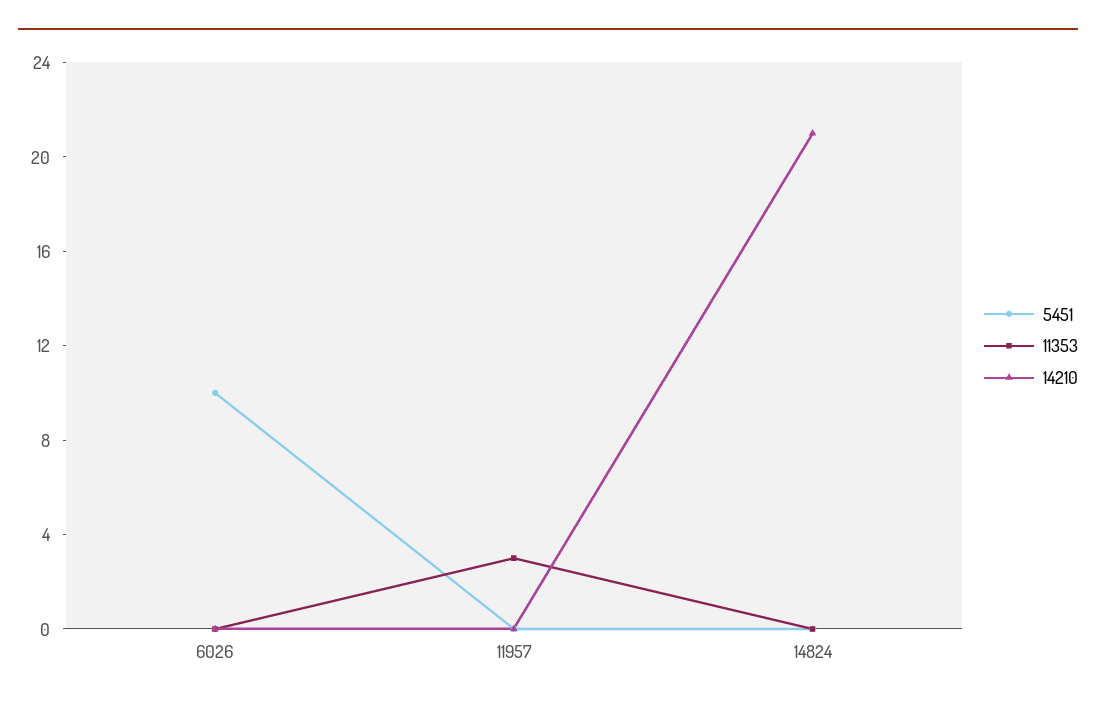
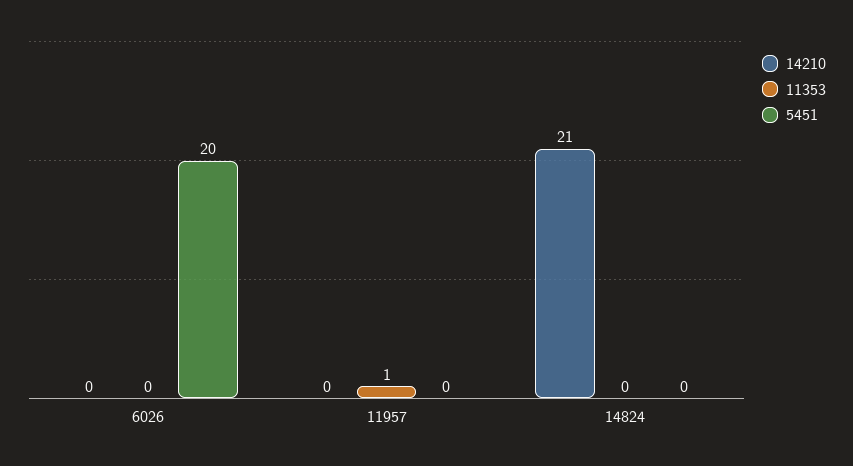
  {
    "5451": {
-     "6026": 10,
+     "6026": 20,
      "11957": 0,
      "14824": 0
    },
    "11353": {
      "6026": 0,
-     "11957": 3,
+     "11957": 1,
      "14824": 0
    },
    "14210": {
      "6026": 0,
      "11957": 0,
      "14824": 21
    }
  }

